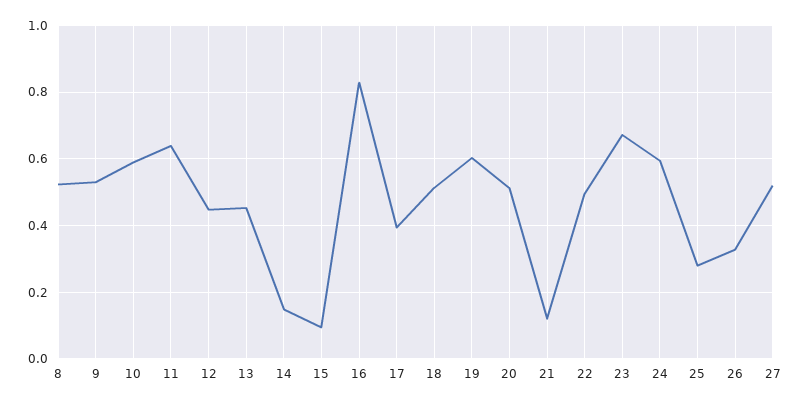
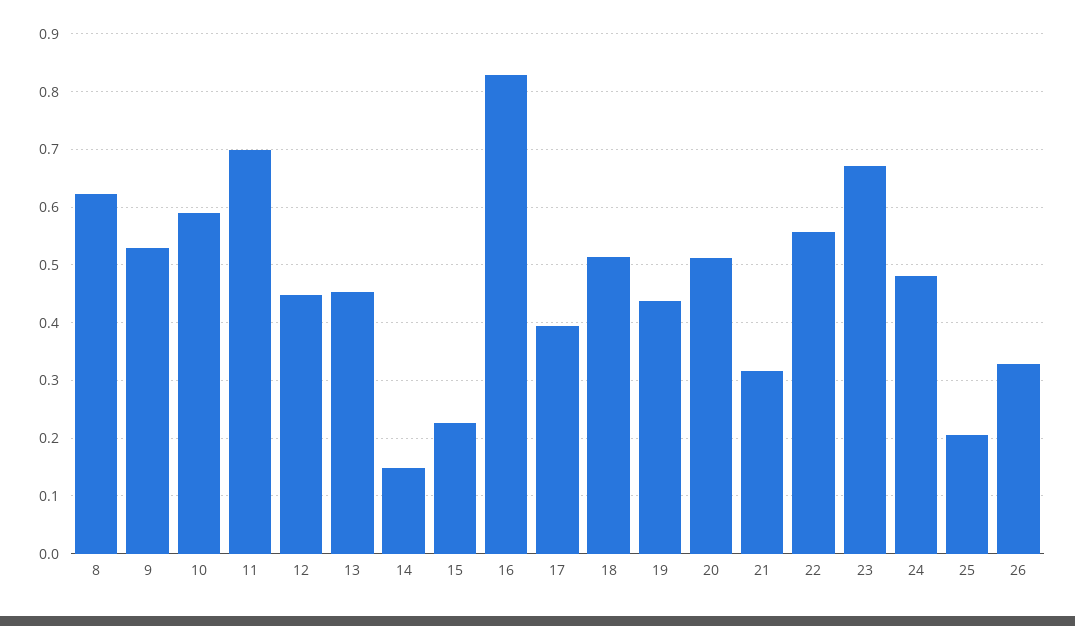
  {
-   "8": 0.52,
+   "8": 0.62,
    "9": 0.54,
    "10": 0.58,
-   "11": 0.64,
+   "11": 0.7,
    "12": 0.44,
    "13": 0.46,
    "14": 0.14,
-   "15": 0.1,
+   "15": 0.22,
    "16": 0.82,
    "17": 0.4,
    "18": 0.52,
-   "19": 0.6,
+   "19": 0.44,
    "20": 0.52,
-   "21": 0.12,
+   "21": 0.32,
-   "22": 0.5,
+   "22": 0.56,
    "23": 0.68,
-   "24": 0.6,
+   "24": 0.48,
-   "25": 0.28,
+   "25": 0.2,
-   "26": 0.32,
+   "26": 0.32
-   "27": 0.52
  }

